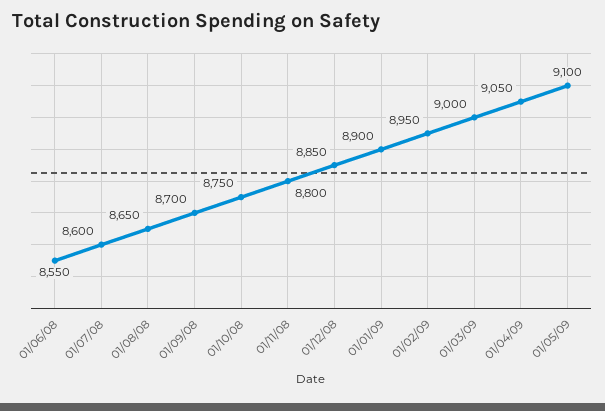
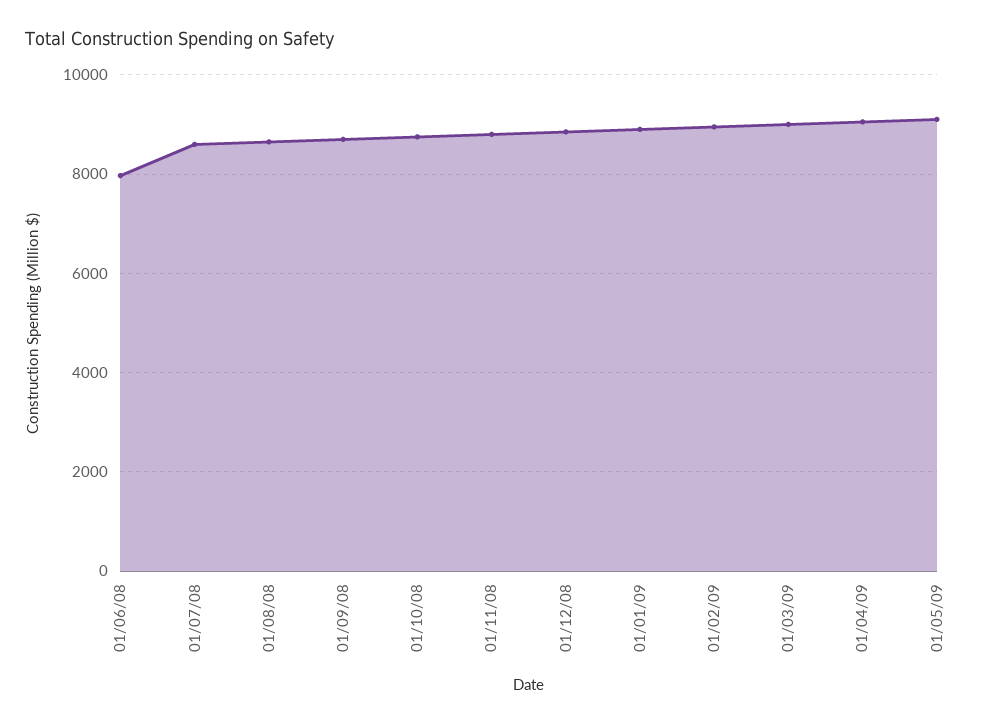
  {
-   "01/06/08": 8550,
+   "01/06/08": 8000,
    "01/07/08": 8600,
    "01/08/08": 8650,
    "01/09/08": 8700,
    "01/10/08": 8750,
    "01/11/08": 8800,
    "01/12/08": 8850,
    "01/01/09": 8900,
    "01/02/09": 8950,
    "01/03/09": 9000,
    "01/04/09": 9050,
    "01/05/09": 9100
  }

